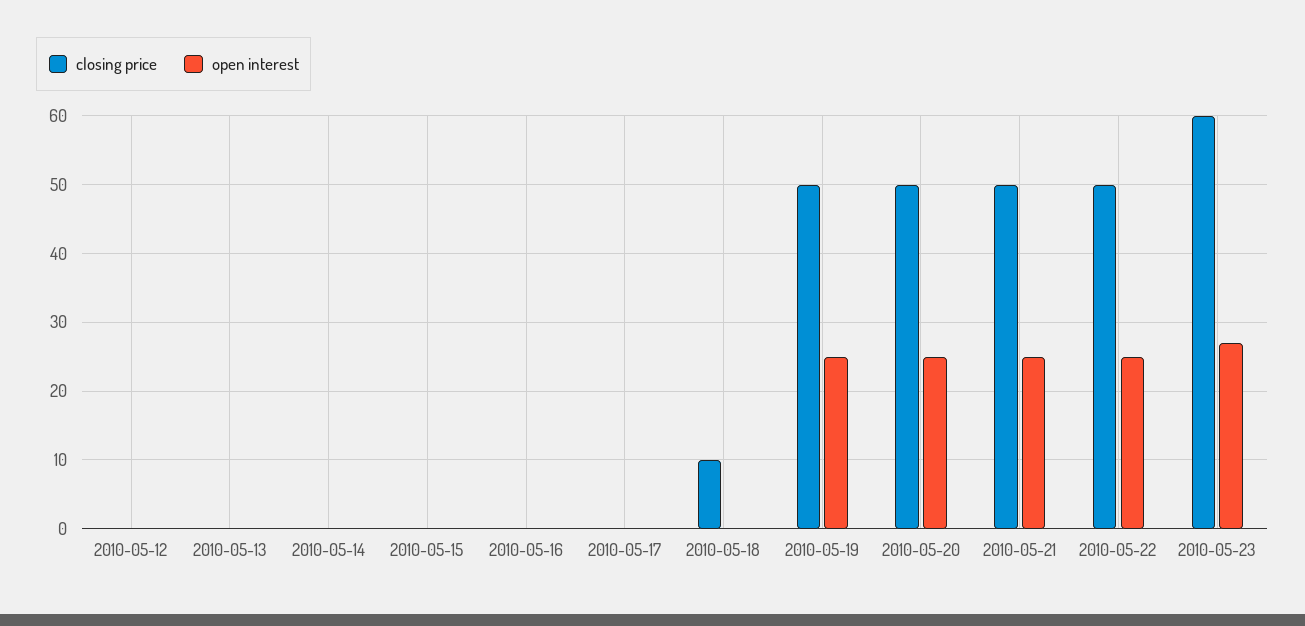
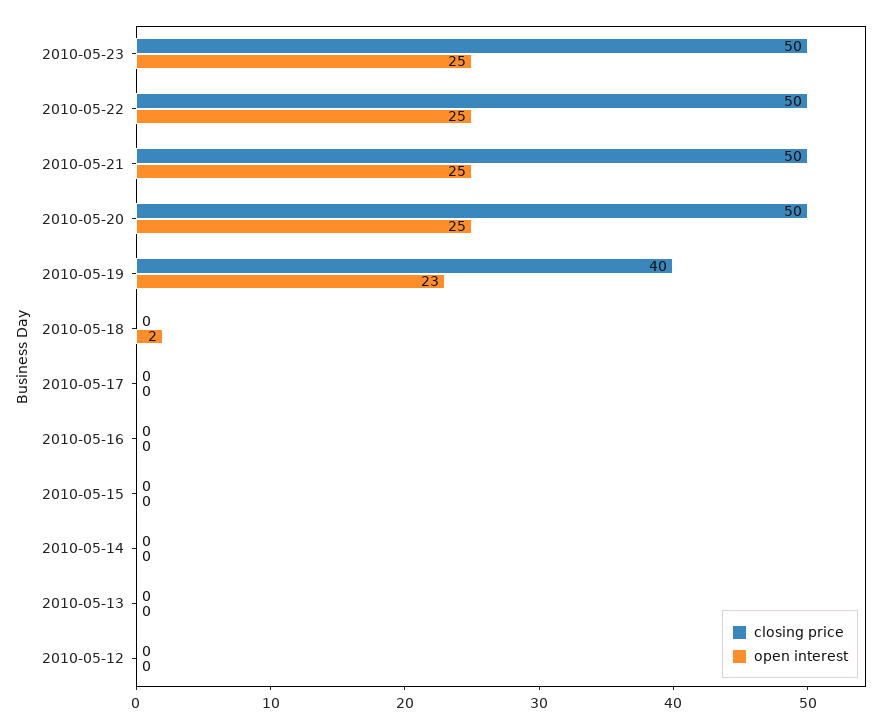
  {
    "closing price": {
      "2010-05-12": 0,
      "2010-05-13": 0,
      "2010-05-14": 0,
      "2010-05-15": 0,
      "2010-05-16": 0,
      "2010-05-17": 0,
-     "2010-05-18": 10,
+     "2010-05-18": 0,
-     "2010-05-19": 50,
+     "2010-05-19": 40,
      "2010-05-20": 50,
      "2010-05-21": 50,
      "2010-05-22": 50,
-     "2010-05-23": 60
+     "2010-05-23": 50
    },
    "open interest": {
      "2010-05-12": 0,
      "2010-05-13": 0,
      "2010-05-14": 0,
      "2010-05-15": 0,
      "2010-05-16": 0,
      "2010-05-17": 0,
-     "2010-05-18": 0,
+     "2010-05-18": 2,
-     "2010-05-19": 25,
+     "2010-05-19": 23,
      "2010-05-20": 25,
      "2010-05-21": 25,
      "2010-05-22": 25,
-     "2010-05-23": 27
+     "2010-05-23": 25
    }
  }

